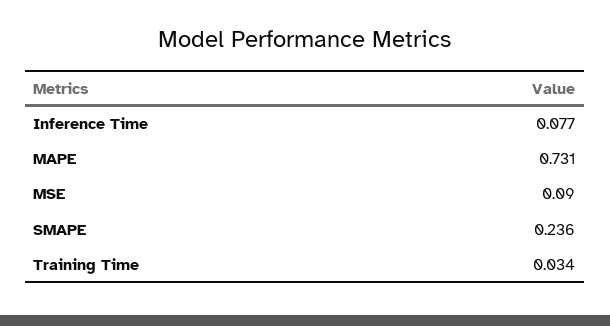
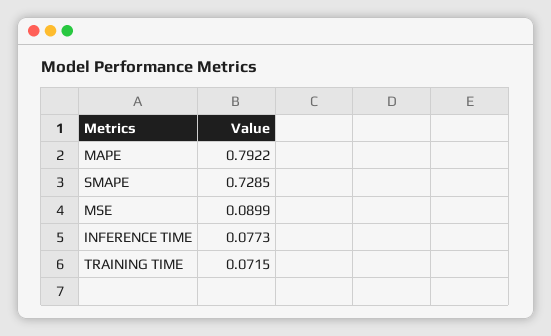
  {
    "Inference Time": 0.0773,
-   "MAPE": 0.731,
+   "MAPE": 0.7922,
    "MSE": 0.0899,
-   "SMAPE": 0.236,
+   "SMAPE": 0.7285,
-   "Training Time": 0.034
+   "Training Time": 0.0715
  }

